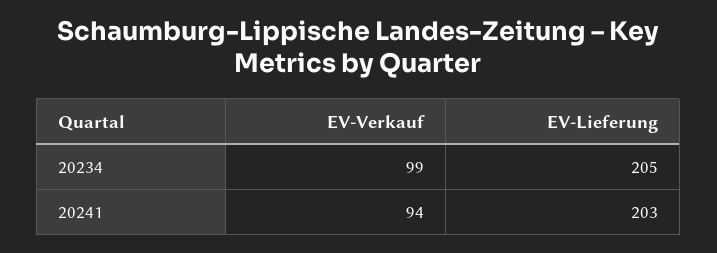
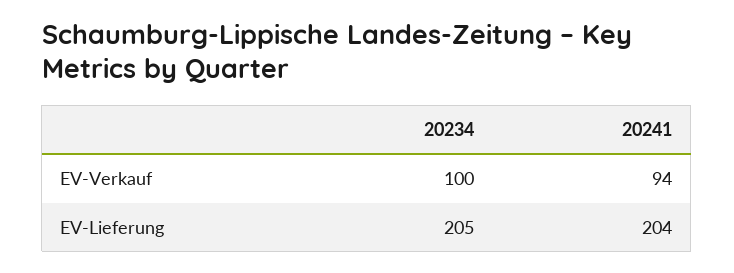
  {
    "EV-Verkauf": {
-     "20234": 99,
+     "20234": 100,
      "20241": 94
    },
    "EV-Lieferung": {
      "20234": 205,
-     "20241": 203
+     "20241": 204
    }
  }

